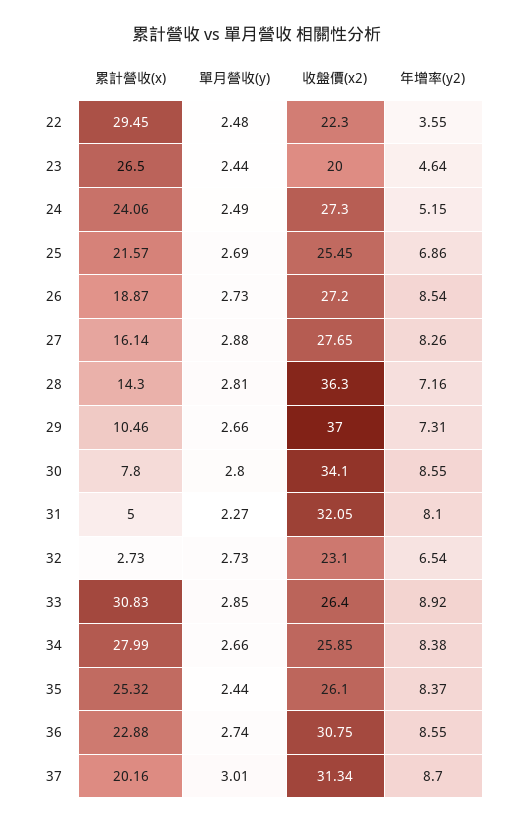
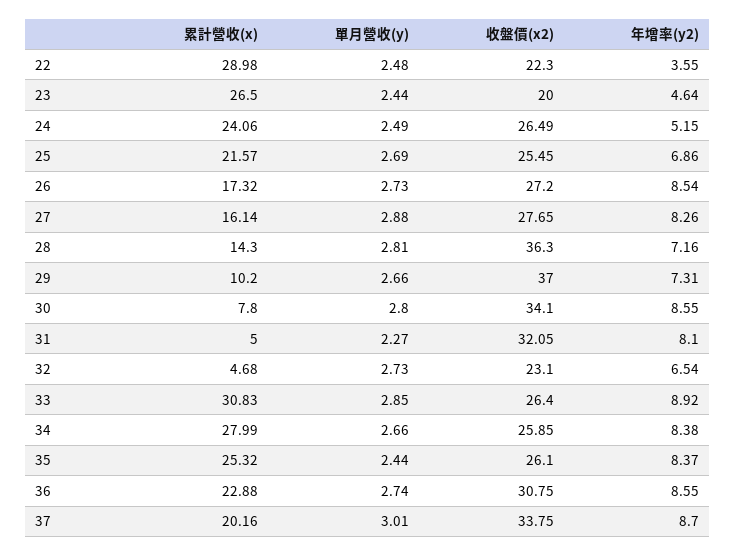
  {
    "累計營收(x)": {
-     "22": 29.45,
+     "22": 28.98,
      "23": 26.5,
      "24": 24.06,
      "25": 21.57,
-     "26": 18.87,
+     "26": 17.32,
      "27": 16.14,
      "28": 14.3,
-     "29": 10.46,
+     "29": 10.2,
      "30": 7.8,
      "31": 5,
-     "32": 2.73,
+     "32": 4.68,
      "33": 30.83,
      "34": 27.99,
      "35": 25.32,
      "36": 22.88,
      "37": 20.16
    },
    "單月營收(y)": {
      "22": 2.48,
      "23": 2.44,
      "24": 2.49,
      "25": 2.69,
      "26": 2.73,
      "27": 2.88,
      "28": 2.81,
      "29": 2.66,
      "30": 2.8,
      "31": 2.27,
      "32": 2.73,
      "33": 2.85,
      "34": 2.66,
      "35": 2.44,
      "36": 2.74,
      "37": 3.01
    },
    "收盤價(x2)": {
      "22": 22.3,
      "23": 20,
-     "24": 27.3,
+     "24": 26.49,
      "25": 25.45,
      "26": 27.2,
      "27": 27.65,
      "28": 36.3,
      "29": 37,
      "30": 34.1,
      "31": 32.05,
      "32": 23.1,
      "33": 26.4,
      "34": 25.85,
      "35": 26.1,
      "36": 30.75,
-     "37": 31.34
+     "37": 33.75
    },
    "年增率(y2)": {
      "22": 3.55,
      "23": 4.64,
      "24": 5.15,
      "25": 6.86,
      "26": 8.54,
      "27": 8.26,
      "28": 7.16,
      "29": 7.31,
      "30": 8.55,
      "31": 8.1,
      "32": 6.54,
      "33": 8.92,
      "34": 8.38,
      "35": 8.37,
      "36": 8.55,
      "37": 8.7
    }
  }

